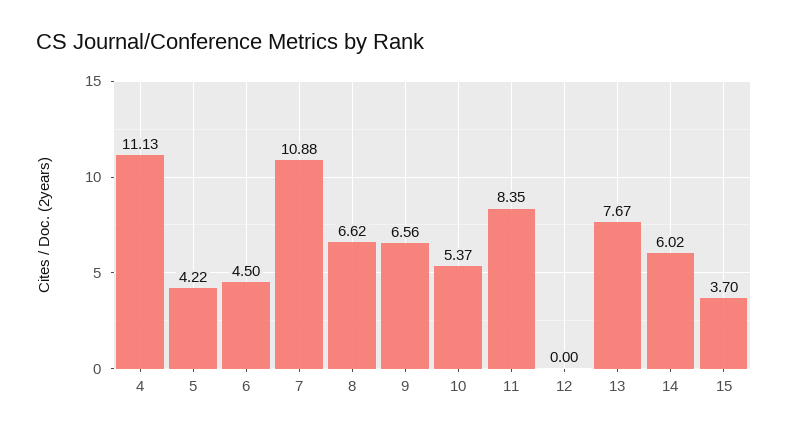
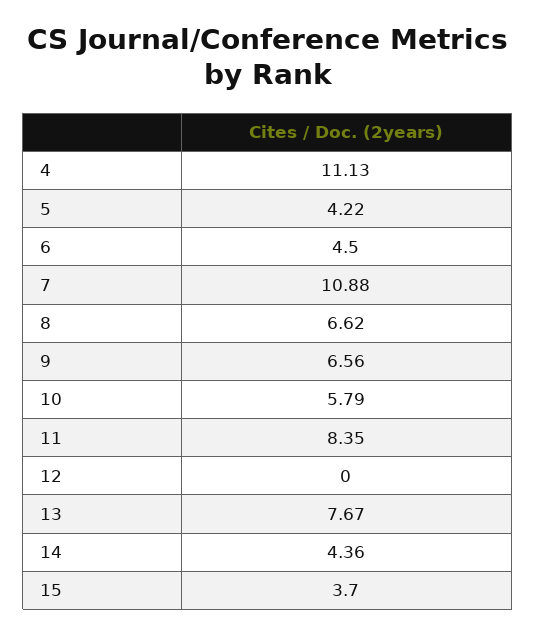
  {
    "4": 11.13,
    "5": 4.22,
    "6": 4.5,
    "7": 10.88,
    "8": 6.62,
    "9": 6.56,
-   "10": 5.37,
+   "10": 5.79,
    "11": 8.35,
    "12": 0,
    "13": 7.67,
-   "14": 6.02,
+   "14": 4.36,
    "15": 3.7
  }

